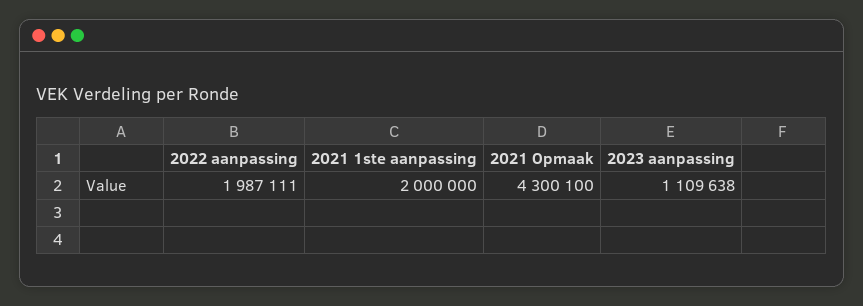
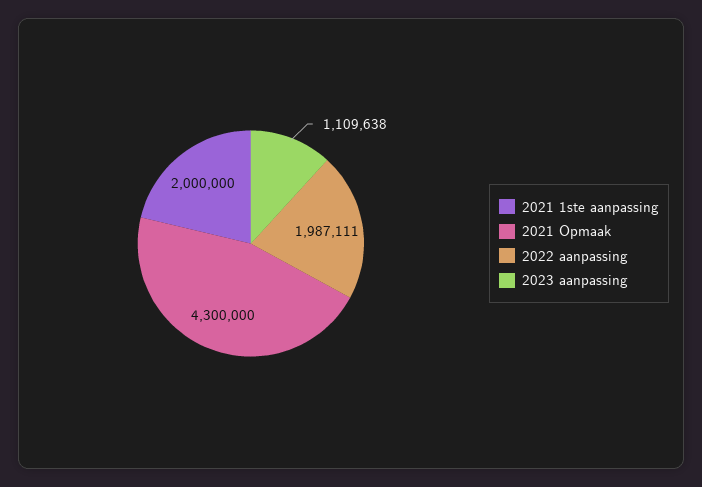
  {
    "2022 aanpassing": 1987111,
    "2021 1ste aanpassing": 2000000,
-   "2021 Opmaak": 4300100,
+   "2021 Opmaak": 4300000,
    "2023 aanpassing": 1109638
  }

